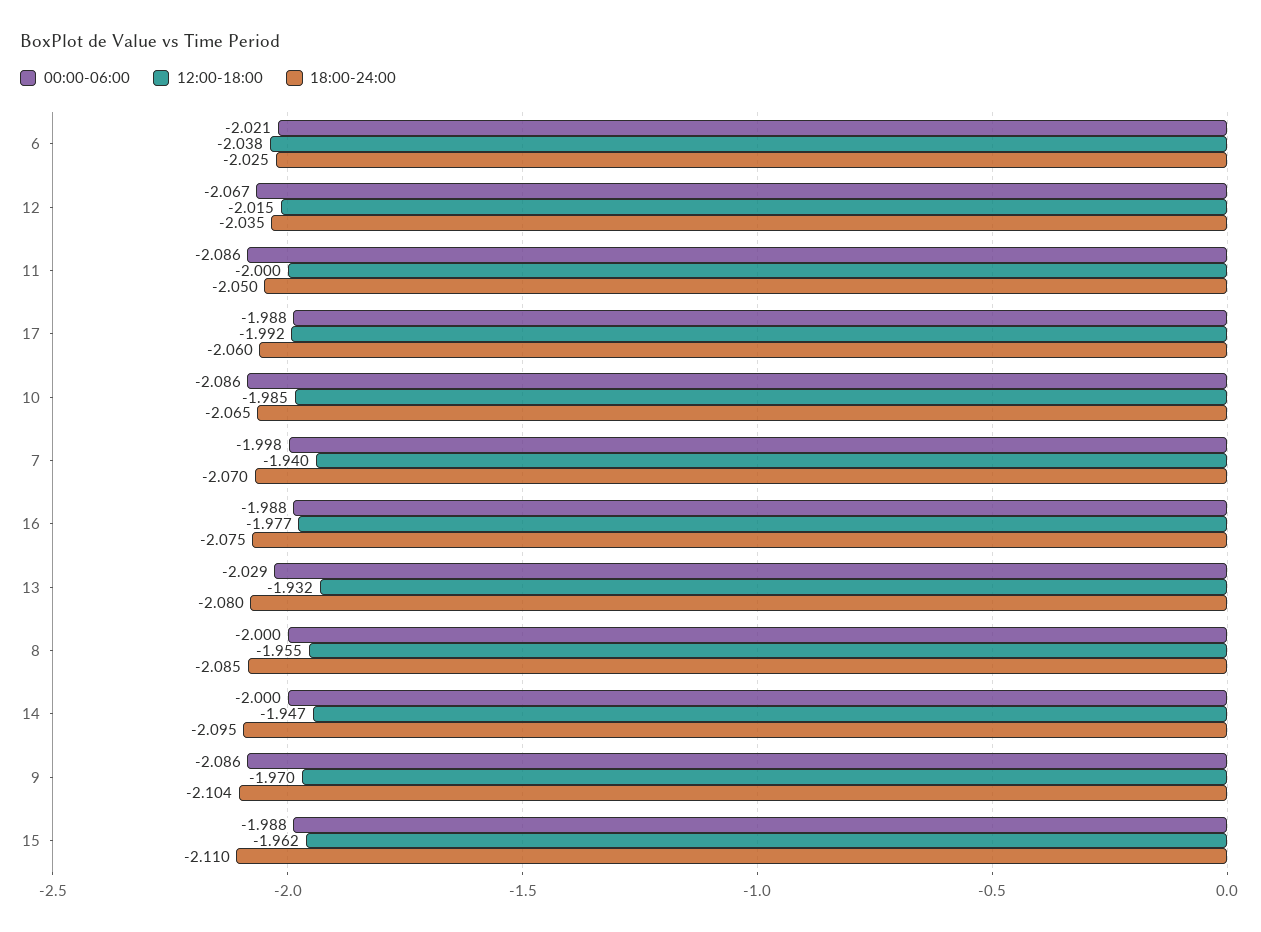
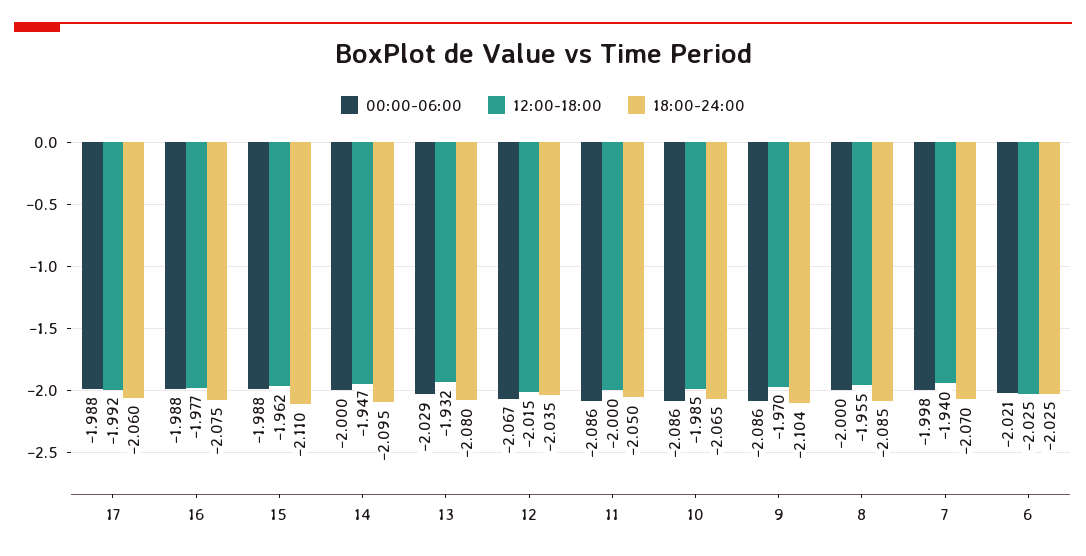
  {
    "00:00-06:00": {
      "6": -2.021,
      "12": -2.067,
      "11": -2.086,
      "17": -1.988,
      "10": -2.086,
      "7": -1.998,
      "16": -1.988,
      "13": -2.029,
      "8": -2,
      "14": -2,
      "9": -2.086,
      "15": -1.988
    },
    "12:00-18:00": {
-     "6": -2.038,
+     "6": -2.025,
      "12": -2.015,
      "11": -2,
      "17": -1.992,
      "10": -1.985,
      "7": -1.94,
      "16": -1.977,
      "13": -1.932,
      "8": -1.955,
      "14": -1.947,
      "9": -1.97,
      "15": -1.962
    },
    "18:00-24:00": {
      "6": -2.025,
      "12": -2.035,
      "11": -2.05,
      "17": -2.06,
      "10": -2.065,
      "7": -2.07,
      "16": -2.075,
      "13": -2.08,
      "8": -2.085,
      "14": -2.095,
      "9": -2.104,
      "15": -2.11
    }
  }

